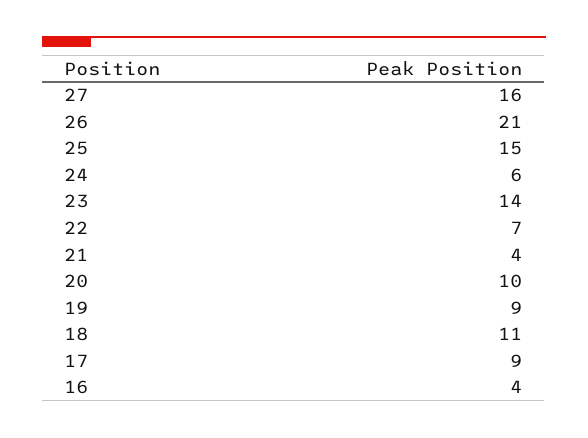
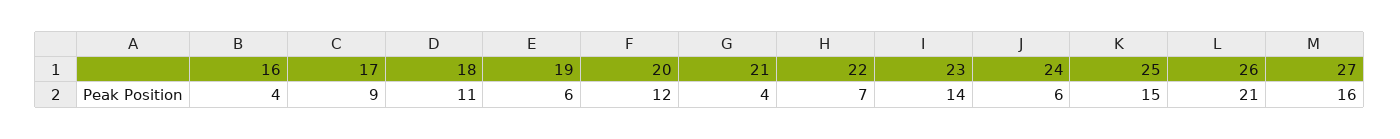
  {
    "27": 16,
    "26": 21,
    "25": 15,
    "24": 6,
    "23": 14,
    "22": 7,
    "21": 4,
-   "20": 10,
+   "20": 12,
-   "19": 9,
+   "19": 6,
    "18": 11,
    "17": 9,
    "16": 4
  }

